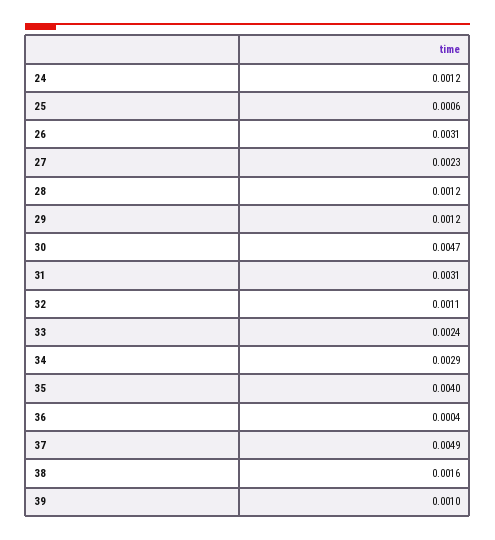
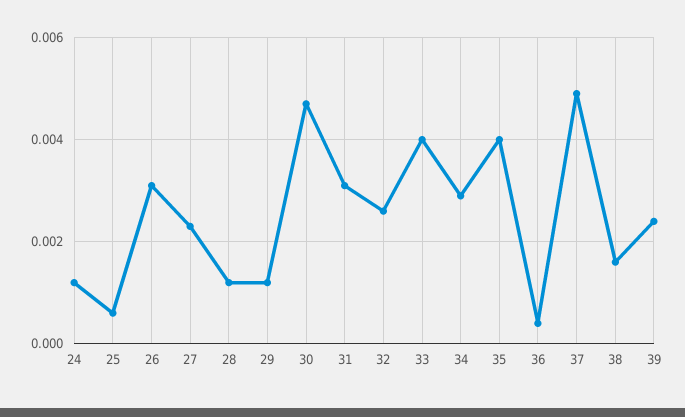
  {
    "24": 0.0012,
    "25": 0.0006,
    "26": 0.0031,
    "27": 0.0023,
    "28": 0.0012,
    "29": 0.0012,
    "30": 0.0047,
    "31": 0.0031,
-   "32": 0.0011,
+   "32": 0.0025,
-   "33": 0.0024,
+   "33": 0.004,
    "34": 0.0029,
    "35": 0.004,
    "36": 0.0004,
    "37": 0.0049,
    "38": 0.0016,
-   "39": 0.001
+   "39": 0.0025
  }

